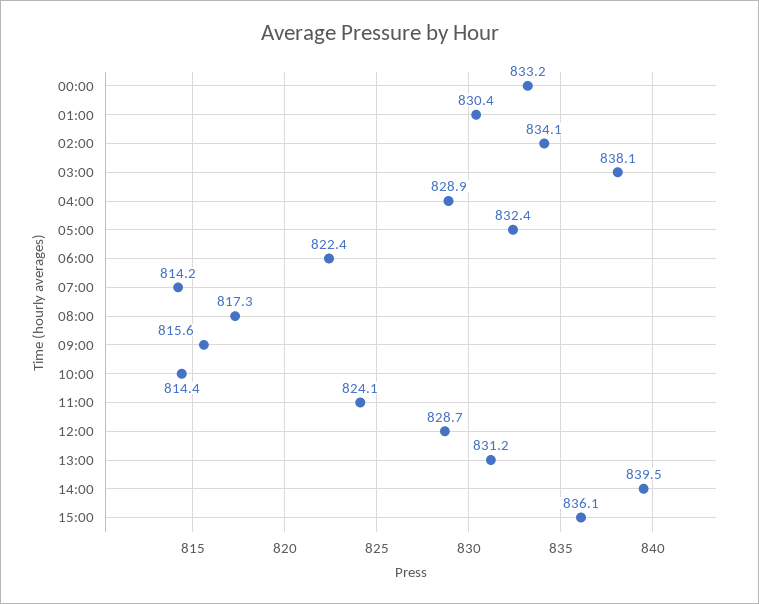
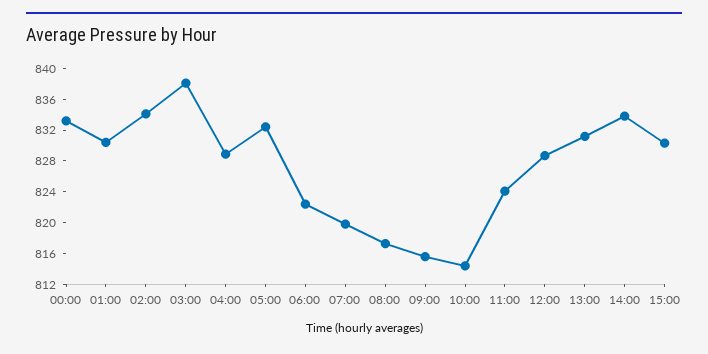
  {
    "00:00": 833.2,
    "01:00": 830.4,
    "02:00": 834.1,
    "03:00": 838.1,
    "04:00": 828.9,
    "05:00": 832.4,
    "06:00": 822.4,
-   "07:00": 814.2,
+   "07:00": 820,
    "08:00": 817.3,
    "09:00": 815.6,
    "10:00": 814.4,
    "11:00": 824.1,
    "12:00": 828.7,
    "13:00": 831.2,
-   "14:00": 839.5,
+   "14:00": 834,
-   "15:00": 836.1
+   "15:00": 830
  }

